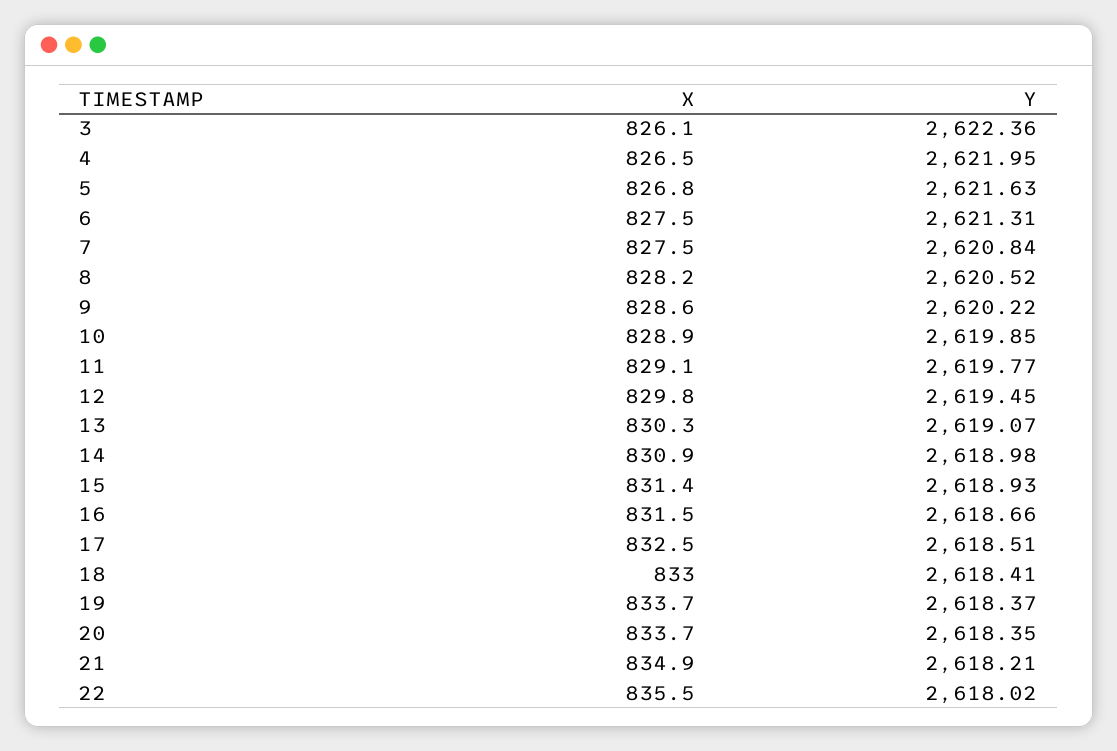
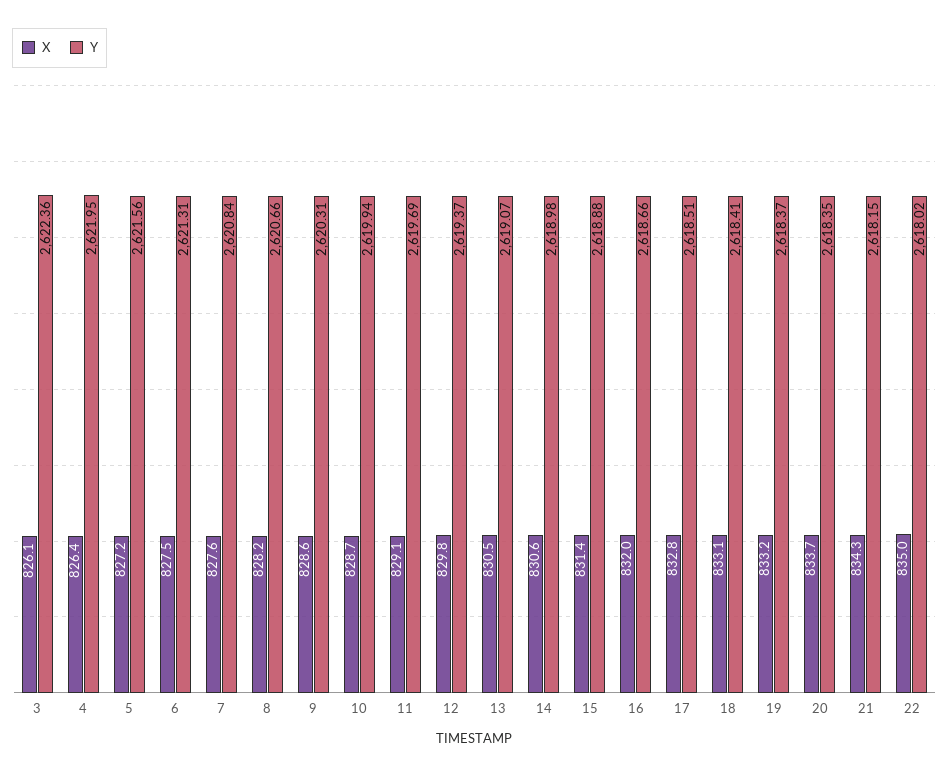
  {
    "X": {
      "3": 826.1,
-     "4": 826.5,
+     "4": 826.4,
-     "5": 826.8,
+     "5": 827.2,
      "6": 827.5,
-     "7": 827.5,
+     "7": 827.6,
      "8": 828.2,
      "9": 828.6,
-     "10": 828.9,
+     "10": 828.7,
      "11": 829.1,
      "12": 829.8,
-     "13": 830.3,
+     "13": 830.5,
-     "14": 830.9,
+     "14": 830.6,
      "15": 831.4,
-     "16": 831.5,
+     "16": 832,
-     "17": 832.5,
+     "17": 832.8,
-     "18": 833,
+     "18": 833.1,
-     "19": 833.7,
+     "19": 833.2,
      "20": 833.7,
-     "21": 834.9,
+     "21": 834.3,
-     "22": 835.5
+     "22": 835
    },
    "Y": {
      "3": 2622.36,
      "4": 2621.95,
-     "5": 2621.63,
+     "5": 2621.56,
      "6": 2621.31,
      "7": 2620.84,
-     "8": 2620.52,
+     "8": 2620.66,
-     "9": 2620.22,
+     "9": 2620.31,
-     "10": 2619.85,
+     "10": 2619.94,
-     "11": 2619.77,
+     "11": 2619.69,
-     "12": 2619.45,
+     "12": 2619.37,
      "13": 2619.07,
      "14": 2618.98,
-     "15": 2618.93,
+     "15": 2618.88,
      "16": 2618.66,
      "17": 2618.51,
      "18": 2618.41,
      "19": 2618.37,
      "20": 2618.35,
-     "21": 2618.21,
+     "21": 2618.15,
      "22": 2618.02
    }
  }

